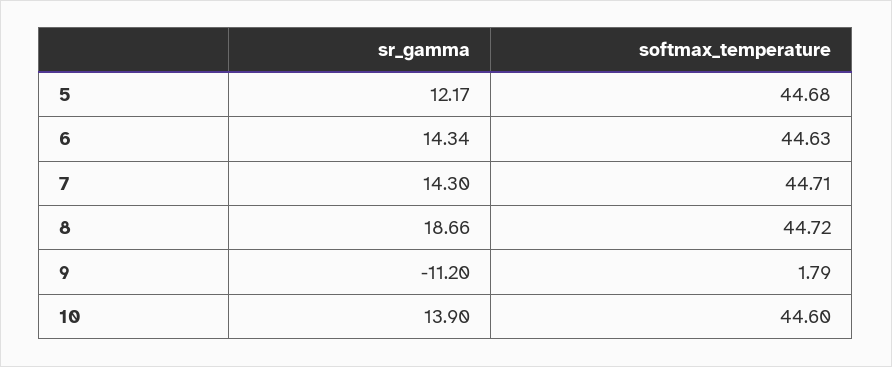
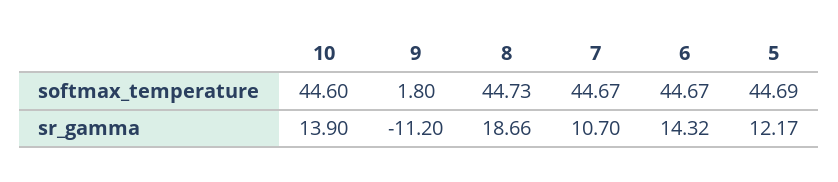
  {
    "sr_gamma": {
      "5": 12.17,
-     "6": 14.34,
+     "6": 14.32,
-     "7": 14.3,
+     "7": 10.7,
      "8": 18.66,
      "9": -11.2,
      "10": 13.9
    },
    "softmax_temperature": {
-     "5": 44.68,
+     "5": 44.69,
-     "6": 44.63,
+     "6": 44.67,
-     "7": 44.71,
+     "7": 44.67,
-     "8": 44.72,
+     "8": 44.73,
-     "9": 1.79,
+     "9": 1.8,
      "10": 44.6
    }
  }

